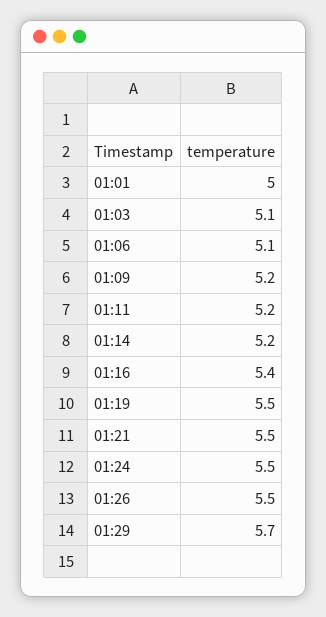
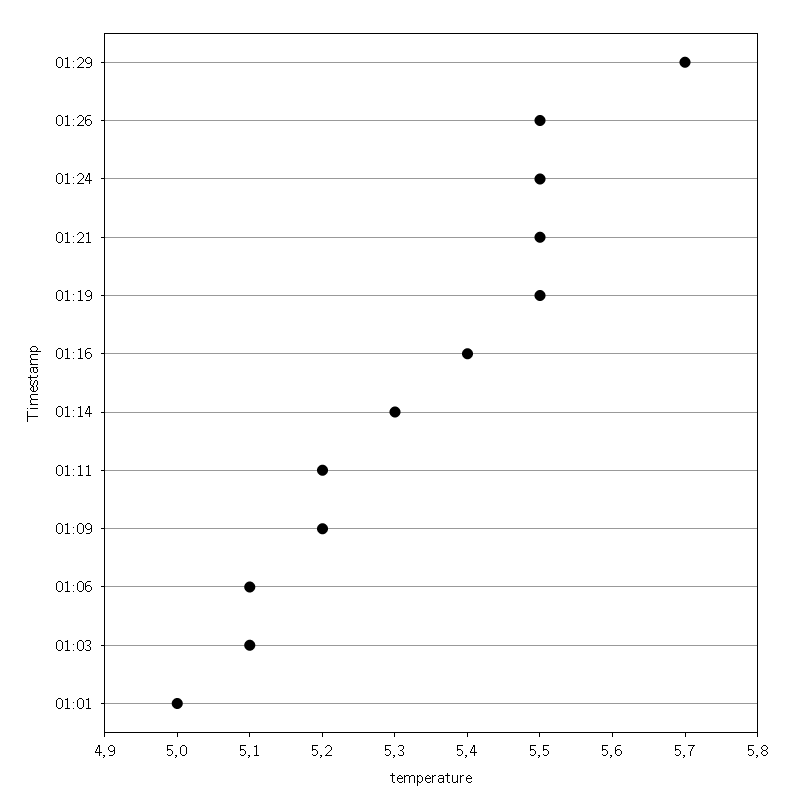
  {
    "01:01": 5,
    "01:03": 5.1,
    "01:06": 5.1,
    "01:09": 5.2,
    "01:11": 5.2,
-   "01:14": 5.2,
+   "01:14": 5.3,
    "01:16": 5.4,
    "01:19": 5.5,
    "01:21": 5.5,
    "01:24": 5.5,
    "01:26": 5.5,
    "01:29": 5.7
  }

